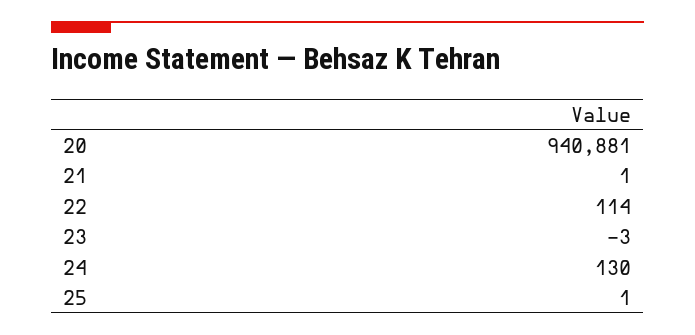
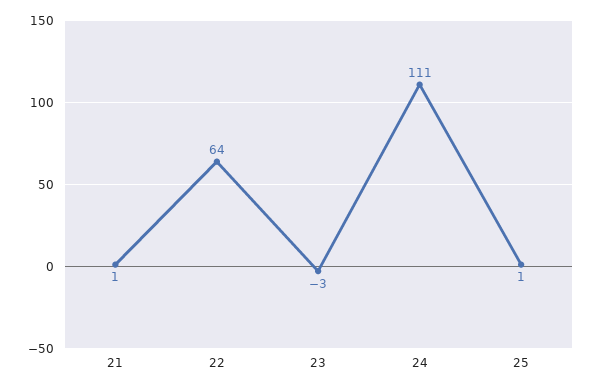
  {
-   "20": 940881,
    "21": 1,
-   "22": 114,
+   "22": 64,
    "23": -3,
-   "24": 130,
+   "24": 111,
    "25": 1
  }

